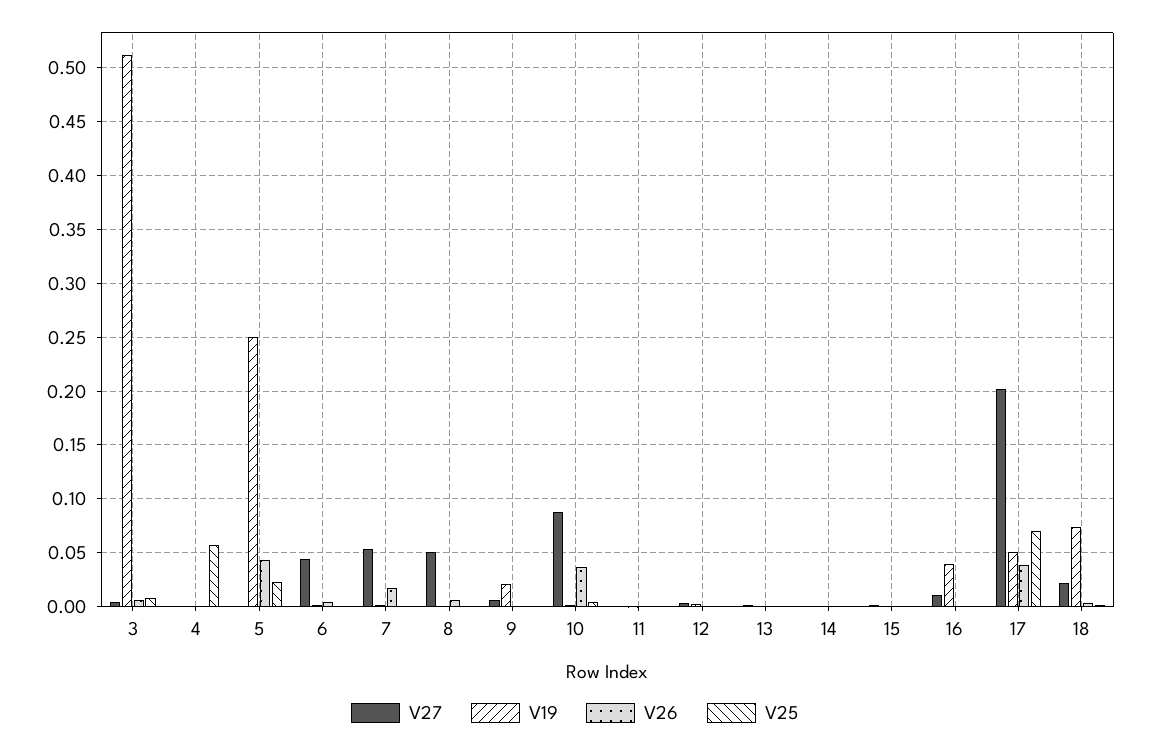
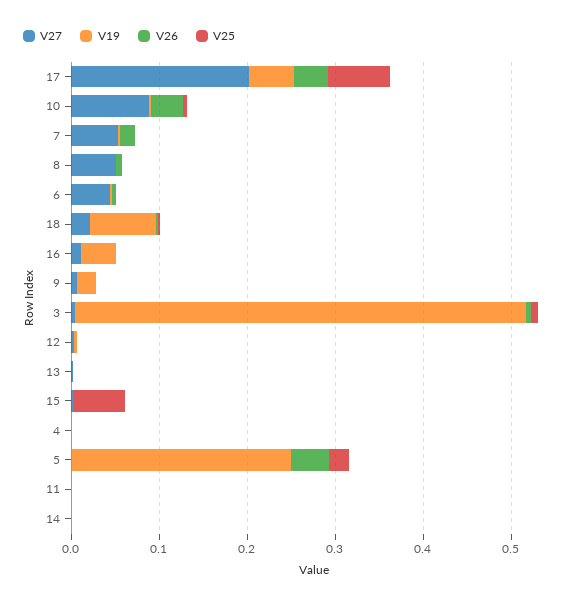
  {
    "V27": {
      "3": 0,
      "4": 0,
      "5": 0,
      "6": 0.04,
      "7": 0.05,
      "8": 0.05,
      "9": 0.01,
      "10": 0.09,
      "11": 0,
      "12": 0,
      "13": 0,
      "14": 0,
      "15": 0,
      "16": 0.01,
      "17": 0.2,
      "18": 0.02
    },
    "V19": {
      "3": 0.51,
      "4": 0,
      "5": 0.25,
      "6": 0,
      "7": 0,
      "8": 0,
      "9": 0.02,
      "10": 0,
      "11": 0,
      "12": 0,
      "13": 0,
      "14": 0,
      "15": 0,
      "16": 0.04,
      "17": 0.05,
      "18": 0.07
    },
    "V26": {
      "3": 0.01,
      "4": 0,
      "5": 0.04,
      "6": 0,
      "7": 0.02,
      "8": 0.01,
      "9": 0,
      "10": 0.04,
      "11": 0,
      "12": 0,
      "13": 0,
      "14": 0,
      "15": 0,
      "16": 0,
      "17": 0.04,
      "18": 0
    },
    "V25": {
      "3": 0.01,
-     "4": 0.06,
+     "4": 0,
      "5": 0.02,
      "6": 0,
      "7": 0,
      "8": 0,
      "9": 0,
      "10": 0,
      "11": 0,
      "12": 0,
      "13": 0,
      "14": 0,
-     "15": 0,
+     "15": 0.06,
      "16": 0,
      "17": 0.07,
      "18": 0
    }
  }

